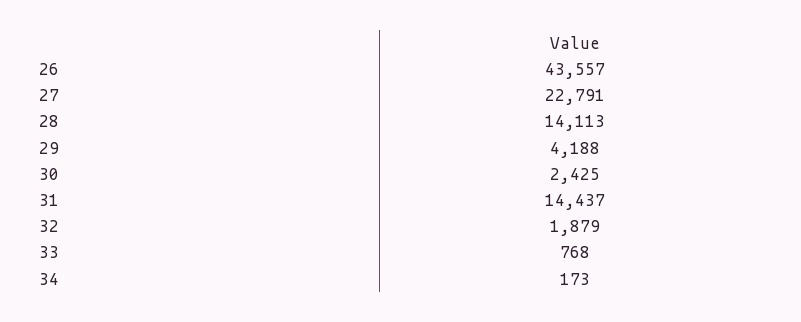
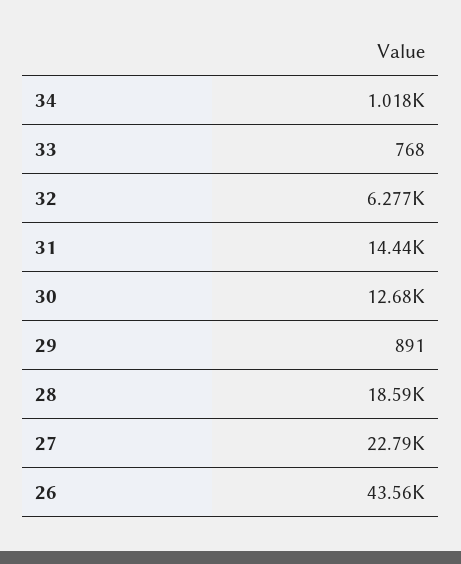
  {
    "26": 43557,
    "27": 22791,
-   "28": 14113,
+   "28": 18590,
-   "29": 4188,
+   "29": 891,
-   "30": 2425,
+   "30": 12680,
    "31": 14437,
-   "32": 1879,
+   "32": 6277,
    "33": 768,
-   "34": 173
+   "34": 1018
  }

